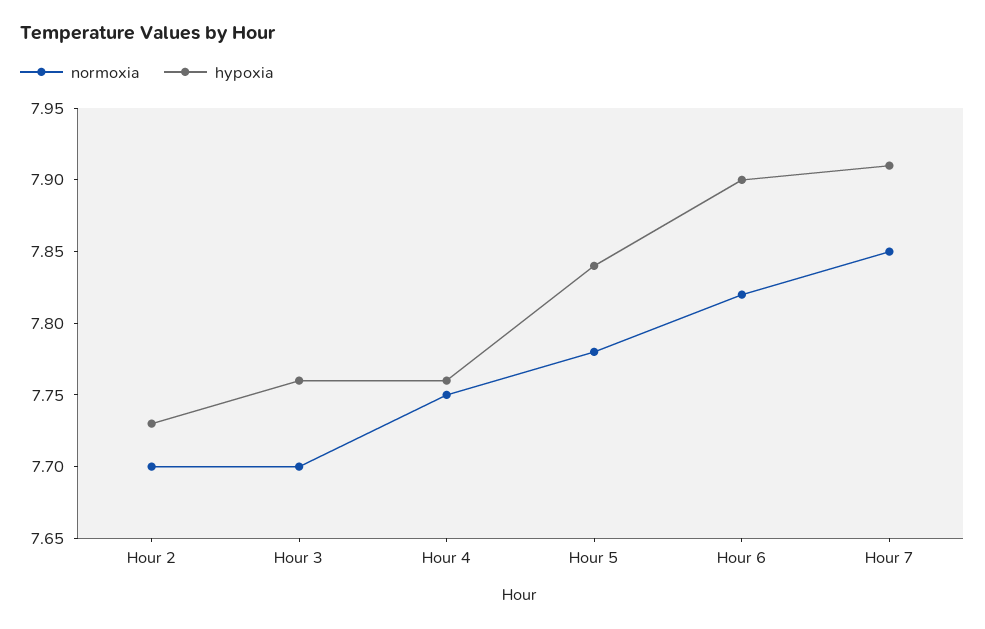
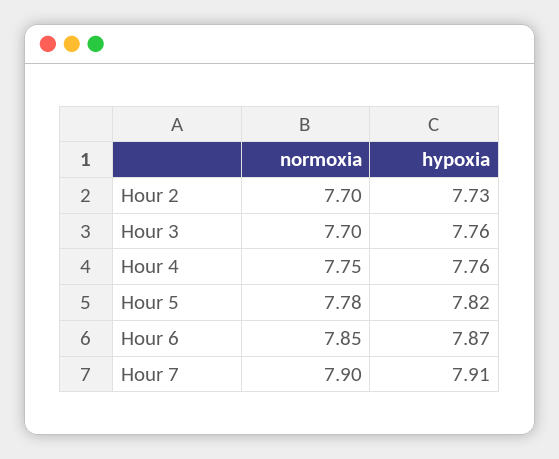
  {
    "normoxia": {
      "Hour 2": 7.7,
      "Hour 3": 7.7,
      "Hour 4": 7.75,
      "Hour 5": 7.78,
-     "Hour 6": 7.82,
+     "Hour 6": 7.85,
-     "Hour 7": 7.85
+     "Hour 7": 7.9
    },
    "hypoxia": {
      "Hour 2": 7.73,
      "Hour 3": 7.76,
      "Hour 4": 7.76,
-     "Hour 5": 7.84,
+     "Hour 5": 7.82,
-     "Hour 6": 7.9,
+     "Hour 6": 7.87,
      "Hour 7": 7.91
    }
  }

